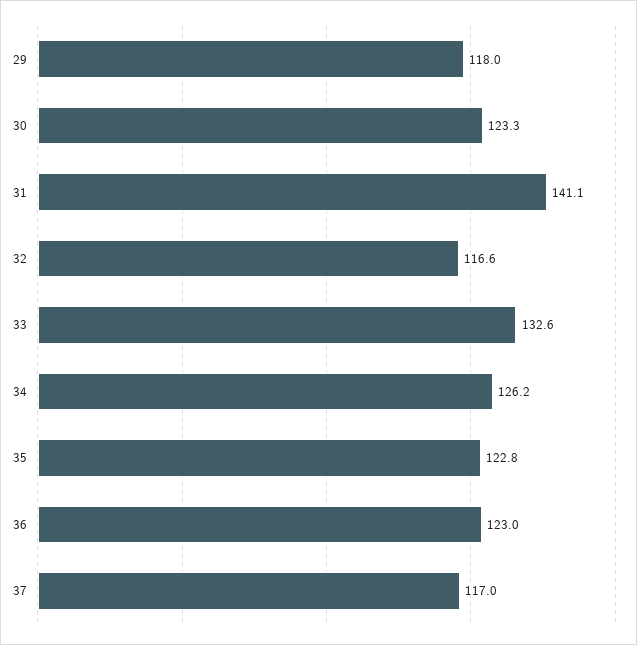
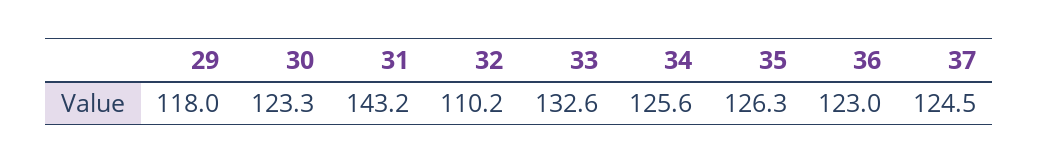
  {
    "29": 118,
    "30": 123.3,
-   "31": 141.1,
+   "31": 143.2,
-   "32": 116.6,
+   "32": 110.2,
    "33": 132.6,
-   "34": 126.2,
+   "34": 125.6,
-   "35": 122.8,
+   "35": 126.3,
    "36": 123,
-   "37": 117
+   "37": 124.5
  }

